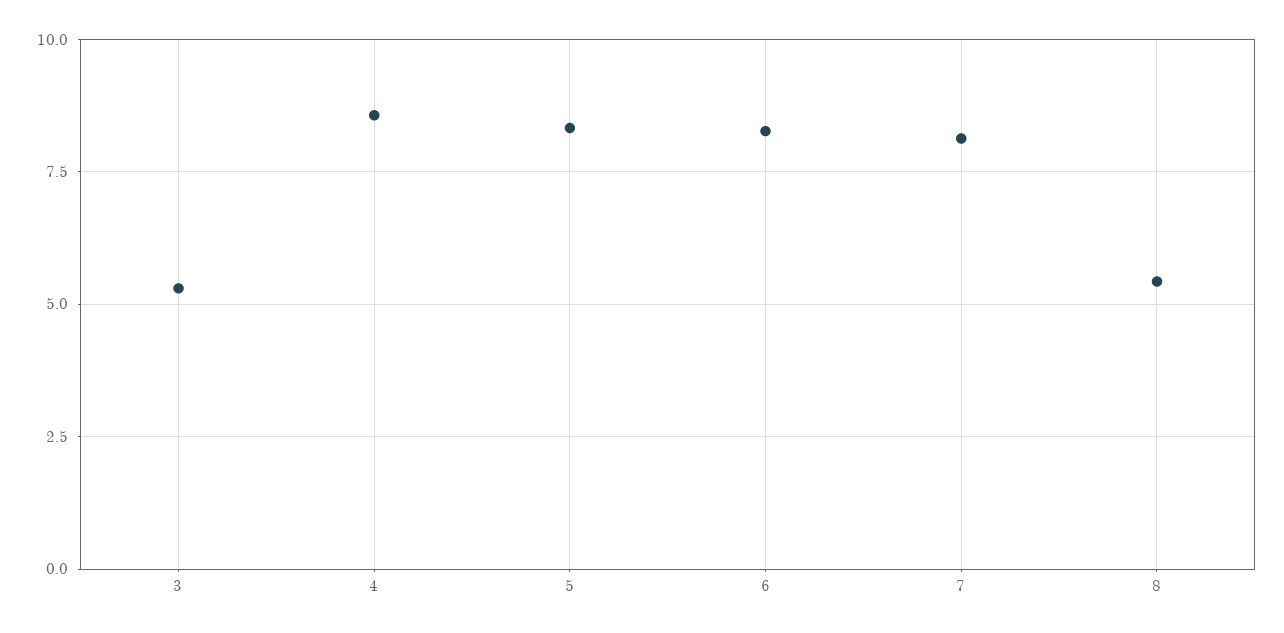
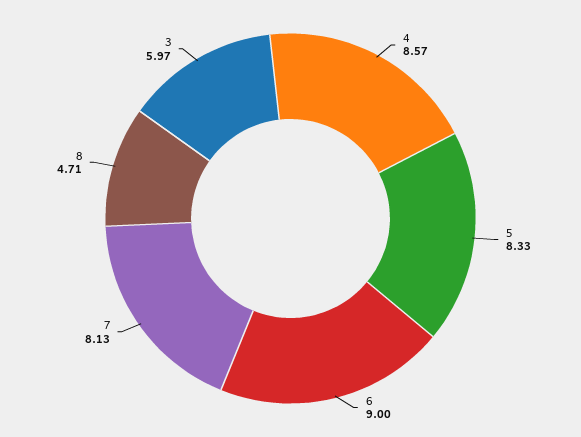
  {
-   "3": 5.25,
+   "3": 5.97,
    "4": 8.57,
    "5": 8.33,
-   "6": 8.25,
+   "6": 9,
    "7": 8.13,
-   "8": 5.5
+   "8": 4.71
  }

